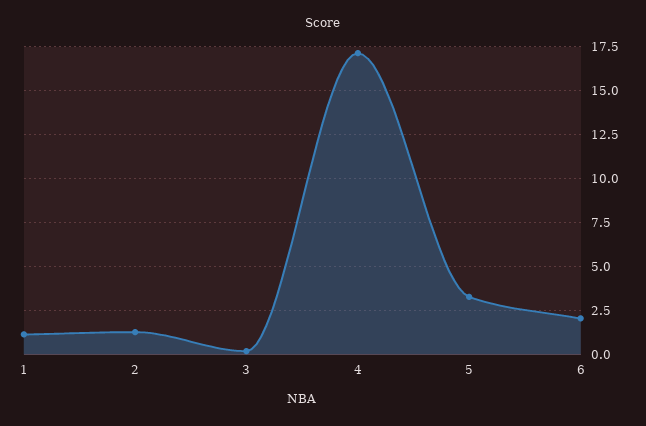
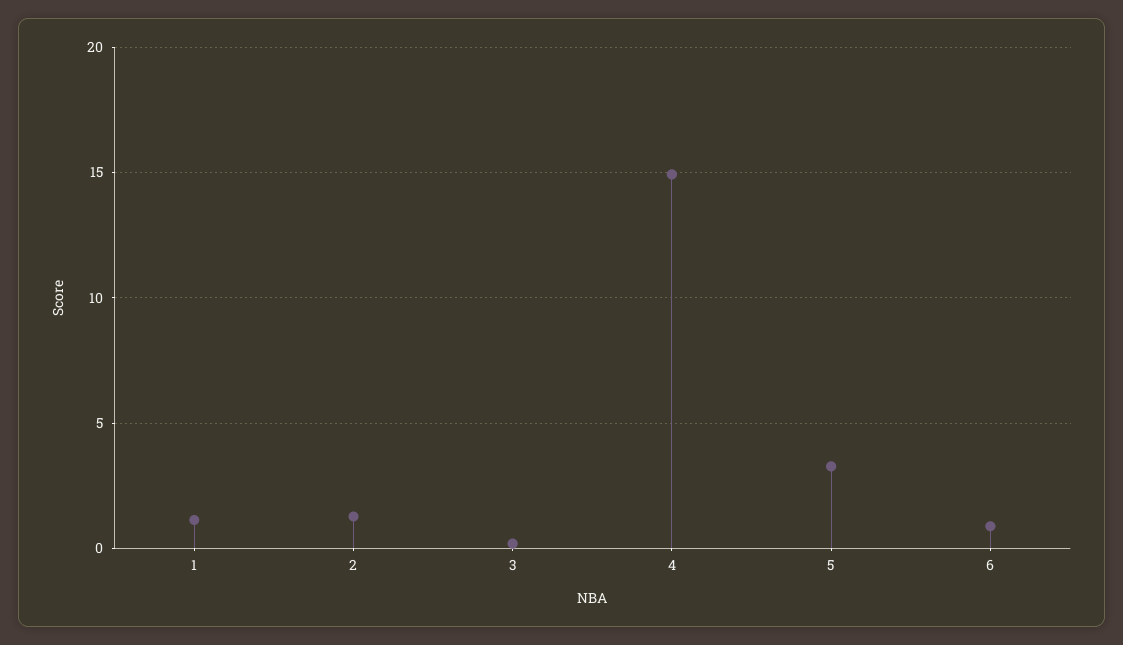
  {
    "1": 1,
    "2": 1.5,
    "3": 0,
-   "4": 17,
+   "4": 15,
    "5": 3.5,
-   "6": 2
+   "6": 1
  }

